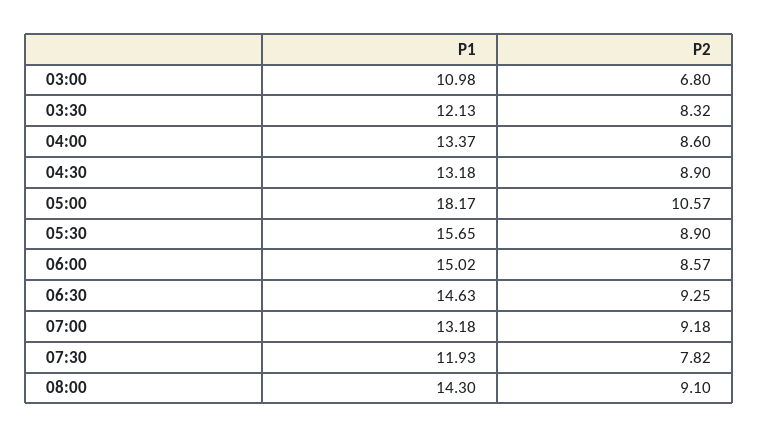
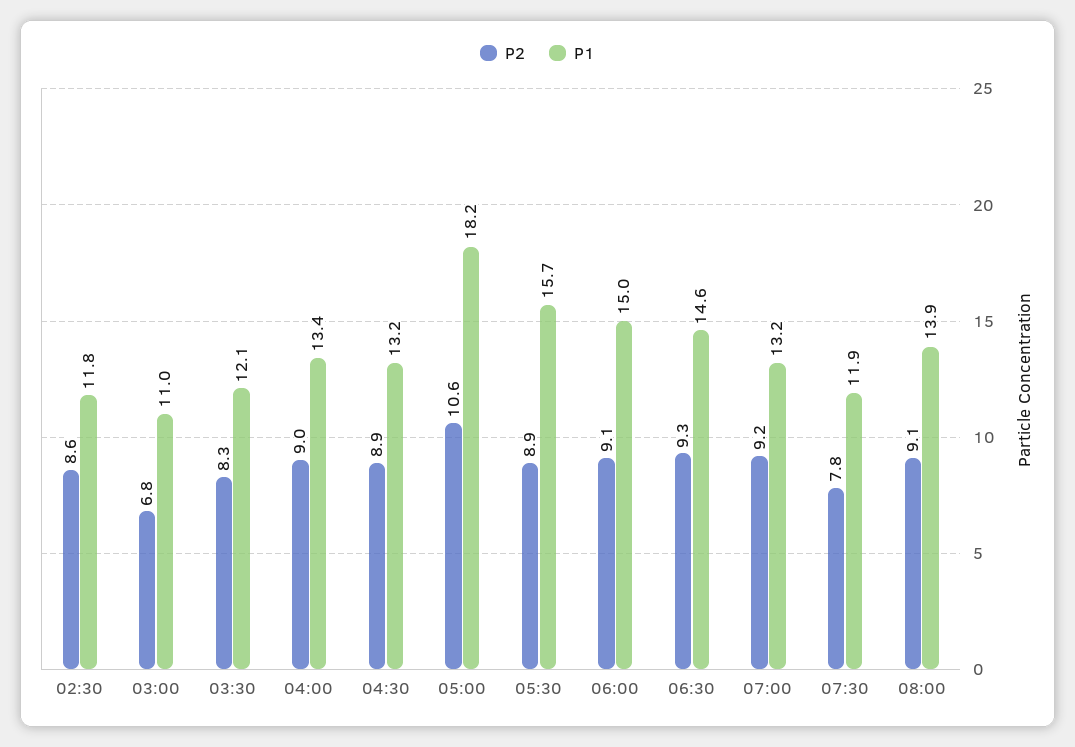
  {
    "P1": {
      "03:00": 10.98,
      "03:30": 12.13,
      "04:00": 13.37,
      "04:30": 13.18,
      "05:00": 18.17,
      "05:30": 15.65,
      "06:00": 15.02,
      "06:30": 14.63,
      "07:00": 13.18,
      "07:30": 11.93,
-     "08:00": 14.3
+     "08:00": 13.9,
+     "02:30": 11.8
    },
    "P2": {
      "03:00": 6.8,
      "03:30": 8.32,
-     "04:00": 8.6,
+     "04:00": 9,
      "04:30": 8.9,
      "05:00": 10.57,
      "05:30": 8.9,
-     "06:00": 8.57,
+     "06:00": 9.1,
      "06:30": 9.25,
      "07:00": 9.18,
      "07:30": 7.82,
-     "08:00": 9.1
+     "08:00": 9.1,
+     "02:30": 8.6
    }
  }

